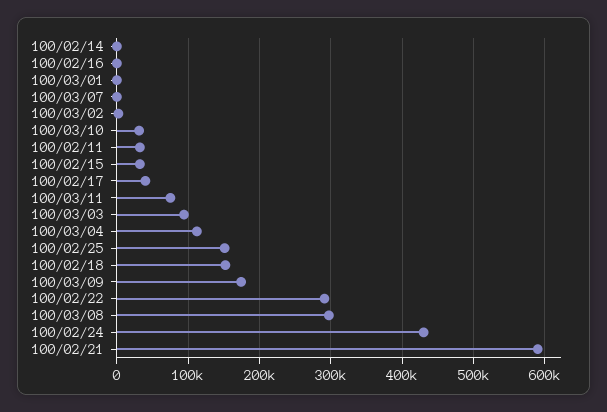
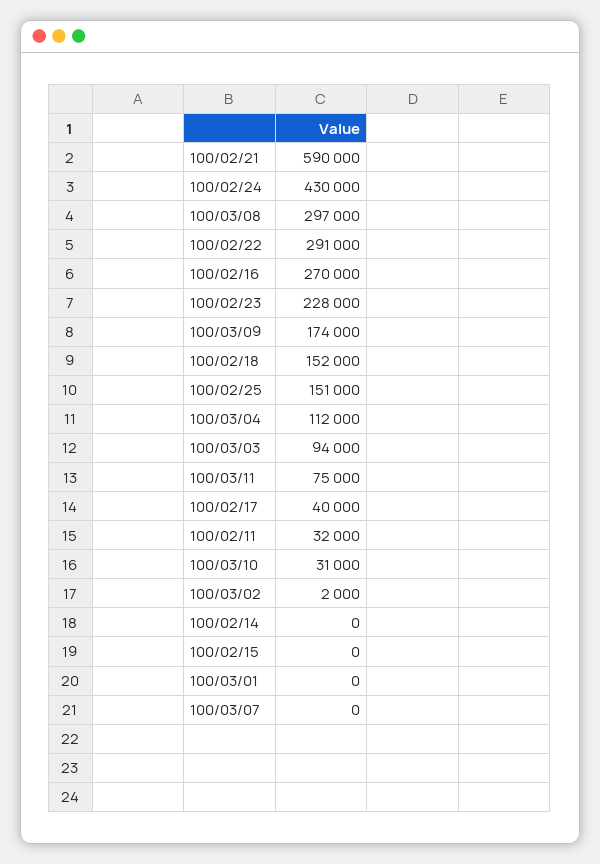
  {
    "100/02/14": 0,
-   "100/02/16": 0,
+   "100/02/16": 270000,
    "100/03/01": 0,
    "100/03/07": 0,
    "100/03/02": 2000,
    "100/03/10": 31000,
    "100/02/11": 32000,
-   "100/02/15": 30000,
+   "100/02/15": 0,
    "100/02/17": 40000,
    "100/03/11": 75000,
    "100/03/03": 94000,
    "100/03/04": 112000,
    "100/02/25": 151000,
    "100/02/18": 152000,
    "100/03/09": 174000,
    "100/02/22": 291000,
    "100/03/08": 297000,
    "100/02/24": 430000,
-   "100/02/21": 590000
+   "100/02/21": 590000,
+   "100/02/23": 228000
  }

